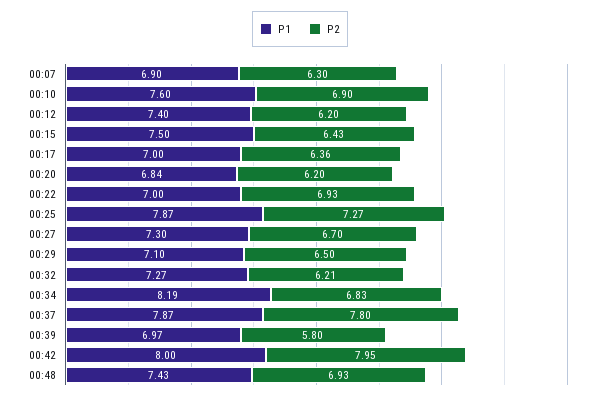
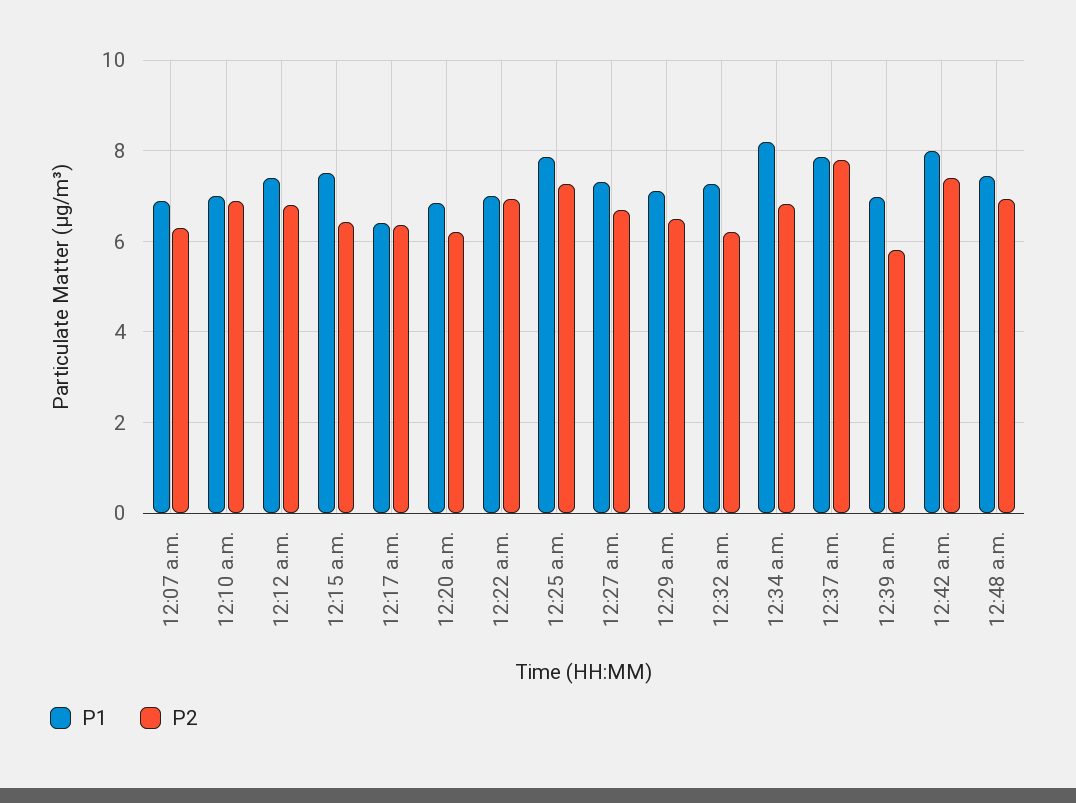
  {
    "P1": {
      "00:07": 6.9,
-     "00:10": 7.6,
+     "00:10": 7,
      "00:12": 7.4,
      "00:15": 7.5,
-     "00:17": 7,
+     "00:17": 6.4,
      "00:20": 6.84,
      "00:22": 7,
      "00:25": 7.87,
      "00:27": 7.3,
      "00:29": 7.1,
      "00:32": 7.27,
      "00:34": 8.19,
      "00:37": 7.87,
      "00:39": 6.97,
      "00:42": 8,
      "00:48": 7.43
    },
    "P2": {
      "00:07": 6.3,
      "00:10": 6.9,
-     "00:12": 6.2,
+     "00:12": 6.8,
      "00:15": 6.43,
      "00:17": 6.36,
      "00:20": 6.2,
      "00:22": 6.93,
      "00:25": 7.27,
      "00:27": 6.7,
      "00:29": 6.5,
      "00:32": 6.21,
      "00:34": 6.83,
      "00:37": 7.8,
      "00:39": 5.8,
-     "00:42": 7.95,
+     "00:42": 7.4,
      "00:48": 6.93
    }
  }

